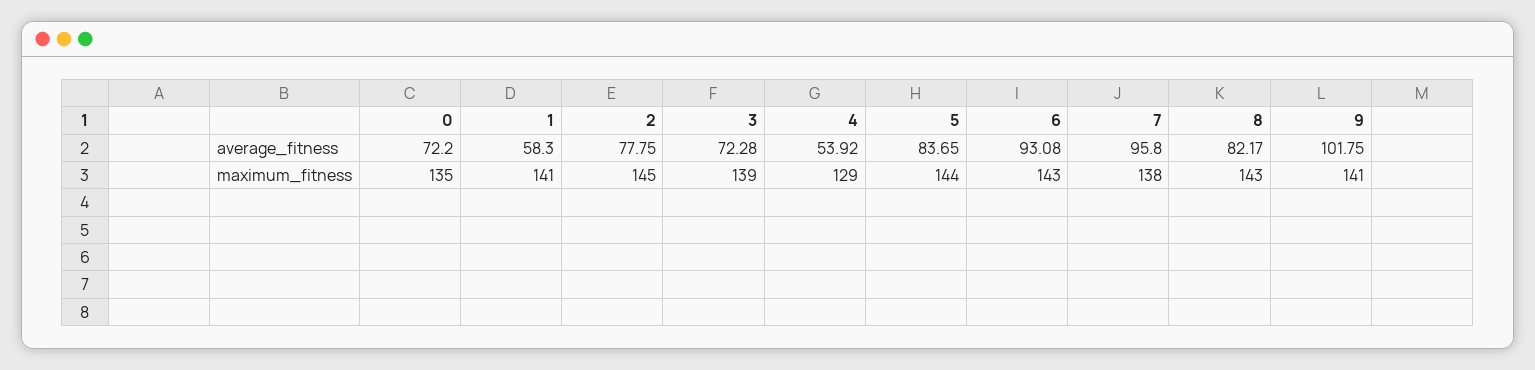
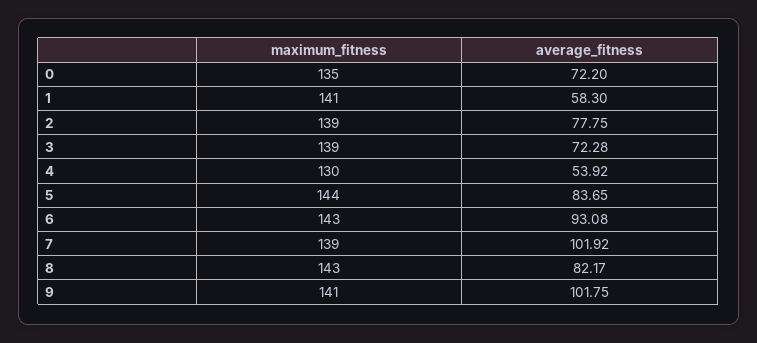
  {
    "0": {
      "average_fitness": 72.2,
      "maximum_fitness": 135
    },
    "1": {
      "average_fitness": 58.3,
      "maximum_fitness": 141
    },
    "2": {
      "average_fitness": 77.75,
-     "maximum_fitness": 145
+     "maximum_fitness": 139
    },
    "3": {
      "average_fitness": 72.28,
      "maximum_fitness": 139
    },
    "4": {
      "average_fitness": 53.92,
-     "maximum_fitness": 129
+     "maximum_fitness": 130
    },
    "5": {
      "average_fitness": 83.65,
      "maximum_fitness": 144
    },
    "6": {
      "average_fitness": 93.08,
      "maximum_fitness": 143
    },
    "7": {
-     "average_fitness": 95.8,
+     "average_fitness": 101.92,
-     "maximum_fitness": 138
+     "maximum_fitness": 139
    },
    "8": {
      "average_fitness": 82.17,
      "maximum_fitness": 143
    },
    "9": {
      "average_fitness": 101.75,
      "maximum_fitness": 141
    }
  }

